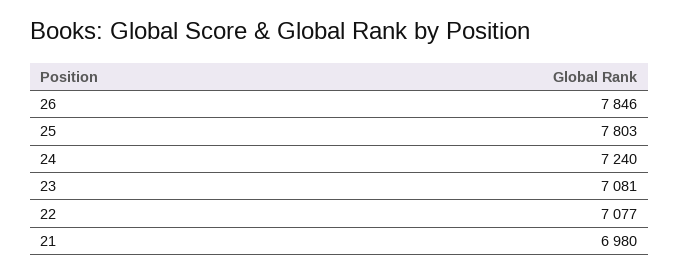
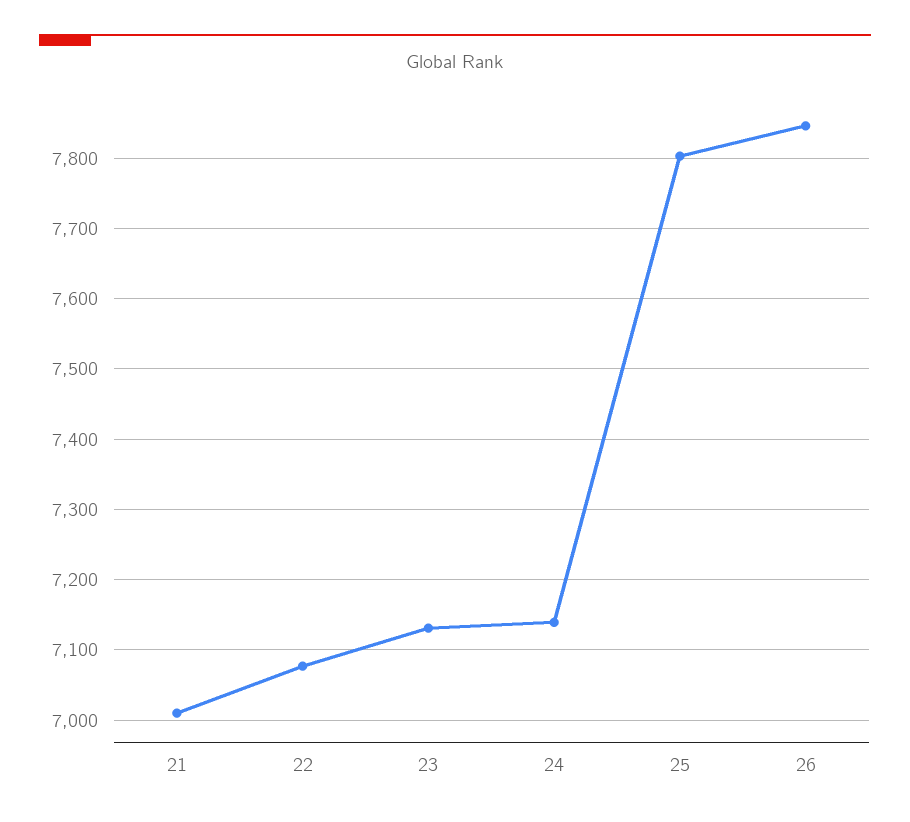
  {
    "26": 7846,
    "25": 7803,
-   "24": 7240,
+   "24": 7140,
-   "23": 7081,
+   "23": 7130,
    "22": 7077,
-   "21": 6980
+   "21": 7010
  }

